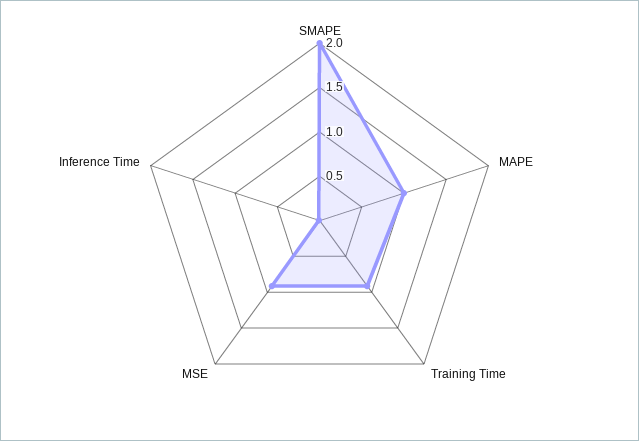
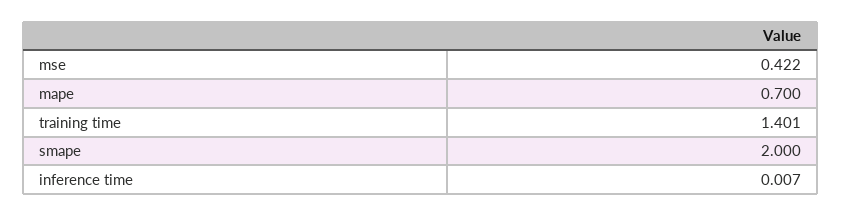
  {
    "SMAPE": 2,
-   "MAPE": 1,
+   "MAPE": 0.7,
-   "Training Time": 0.9,
+   "Training Time": 1.401,
-   "MSE": 0.9,
+   "MSE": 0.422,
    "Inference Time": 0.007
  }

